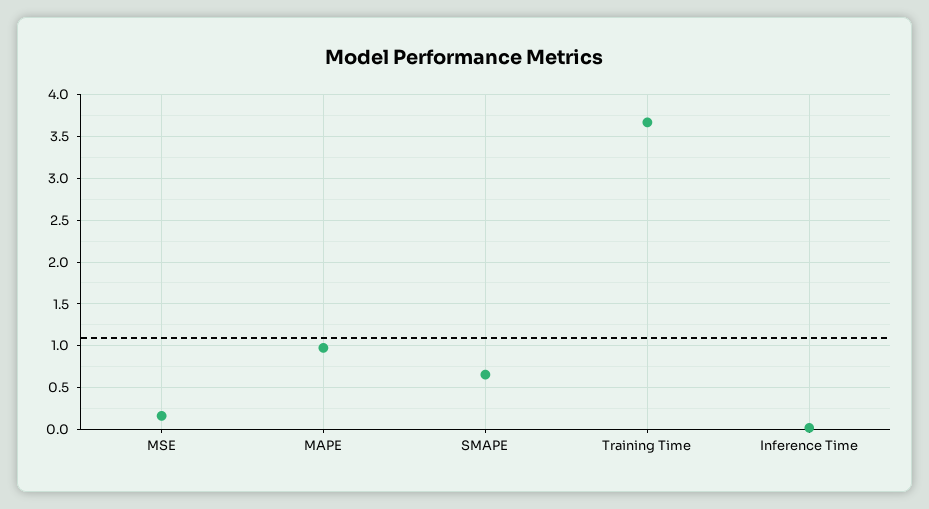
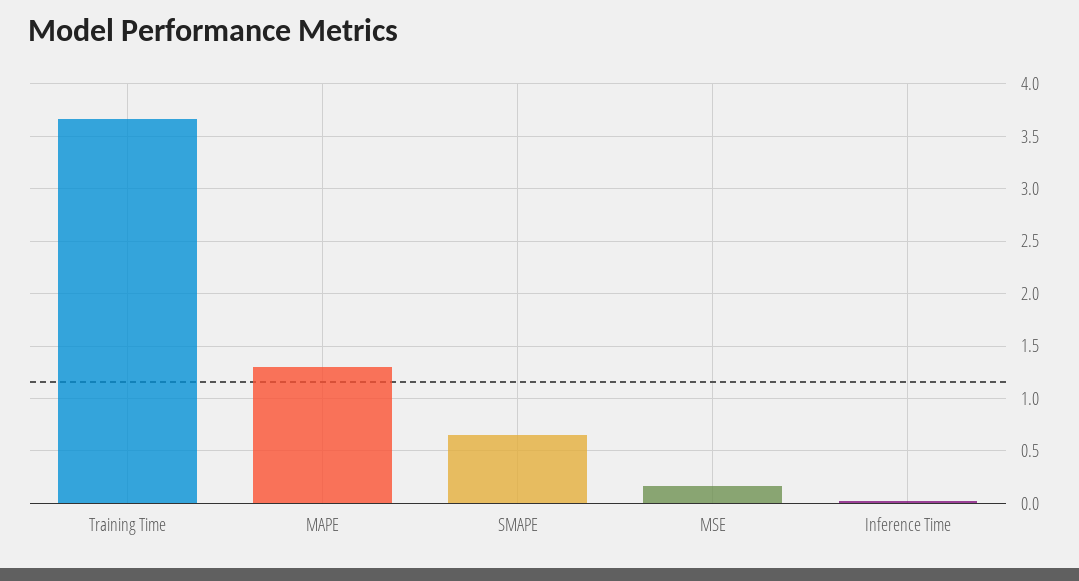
  {
    "MSE": 0.2,
-   "MAPE": 1,
+   "MAPE": 1.3,
    "SMAPE": 0.7,
    "Training Time": 3.7,
    "Inference Time": 0
  }

